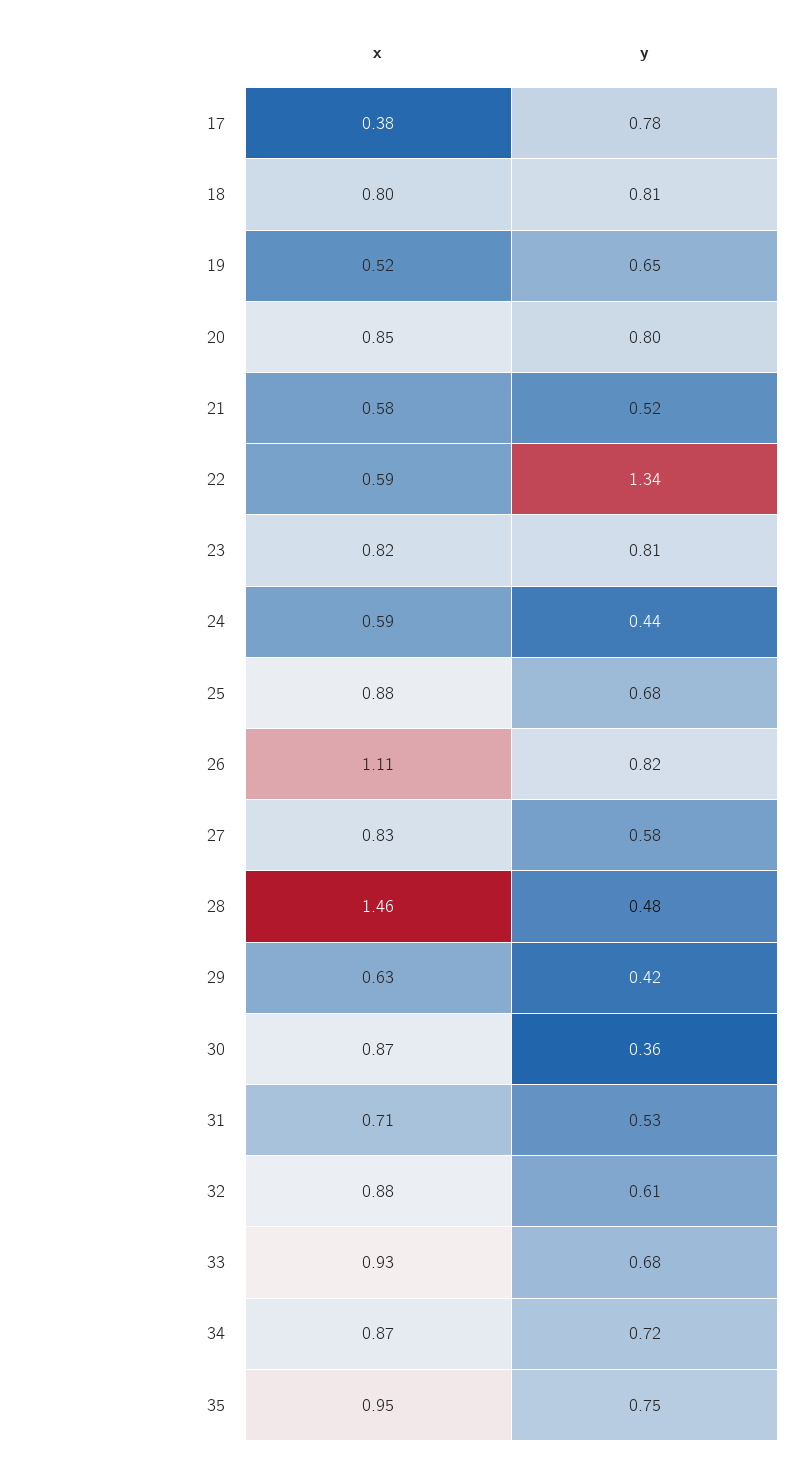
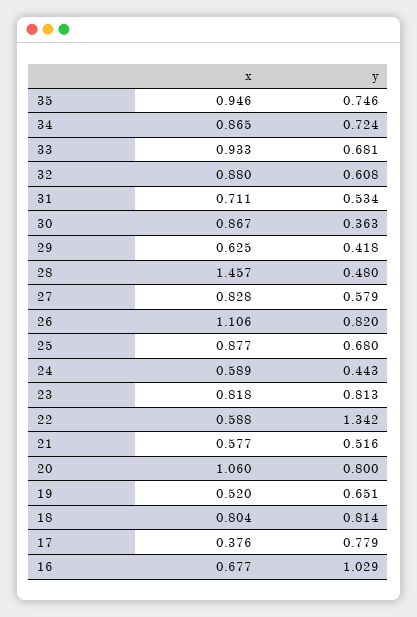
  {
    "x": {
      "17": 0.376,
      "18": 0.804,
      "19": 0.52,
-     "20": 0.85,
+     "20": 1.06,
      "21": 0.577,
      "22": 0.588,
      "23": 0.818,
      "24": 0.589,
      "25": 0.877,
      "26": 1.106,
      "27": 0.828,
      "28": 1.457,
      "29": 0.625,
      "30": 0.867,
      "31": 0.711,
      "32": 0.88,
      "33": 0.933,
      "34": 0.865,
-     "35": 0.946
+     "35": 0.946,
+     "16": 0.677
    },
    "y": {
      "17": 0.779,
      "18": 0.814,
      "19": 0.651,
      "20": 0.8,
      "21": 0.516,
      "22": 1.342,
      "23": 0.813,
      "24": 0.443,
      "25": 0.68,
      "26": 0.82,
      "27": 0.579,
      "28": 0.48,
      "29": 0.418,
      "30": 0.363,
      "31": 0.534,
      "32": 0.608,
      "33": 0.681,
      "34": 0.724,
-     "35": 0.746
+     "35": 0.746,
+     "16": 1.029
    }
  }

